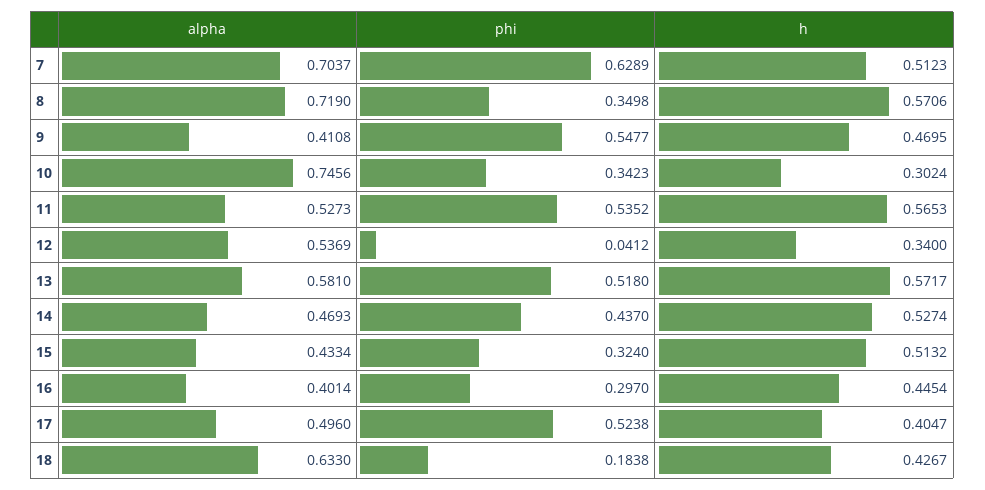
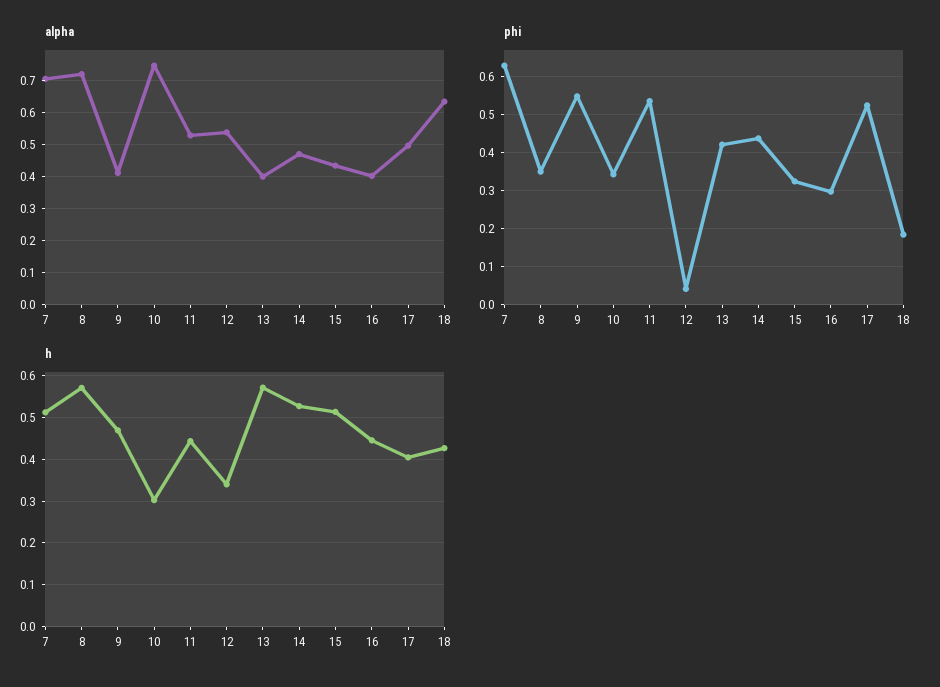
  {
    "alpha": {
      "7": 0.7037,
      "8": 0.719,
      "9": 0.4108,
      "10": 0.7456,
      "11": 0.5273,
      "12": 0.5369,
-     "13": 0.581,
+     "13": 0.4,
      "14": 0.4693,
      "15": 0.4334,
      "16": 0.4014,
      "17": 0.496,
      "18": 0.633
    },
    "phi": {
      "7": 0.6289,
      "8": 0.3498,
      "9": 0.5477,
      "10": 0.3423,
      "11": 0.5352,
      "12": 0.0412,
-     "13": 0.518,
+     "13": 0.42,
      "14": 0.437,
      "15": 0.324,
      "16": 0.297,
      "17": 0.5238,
      "18": 0.1838
    },
    "h": {
      "7": 0.5123,
      "8": 0.5706,
      "9": 0.4695,
      "10": 0.3024,
-     "11": 0.5653,
+     "11": 0.44,
      "12": 0.34,
      "13": 0.5717,
      "14": 0.5274,
      "15": 0.5132,
      "16": 0.4454,
      "17": 0.4047,
      "18": 0.4267
    }
  }

